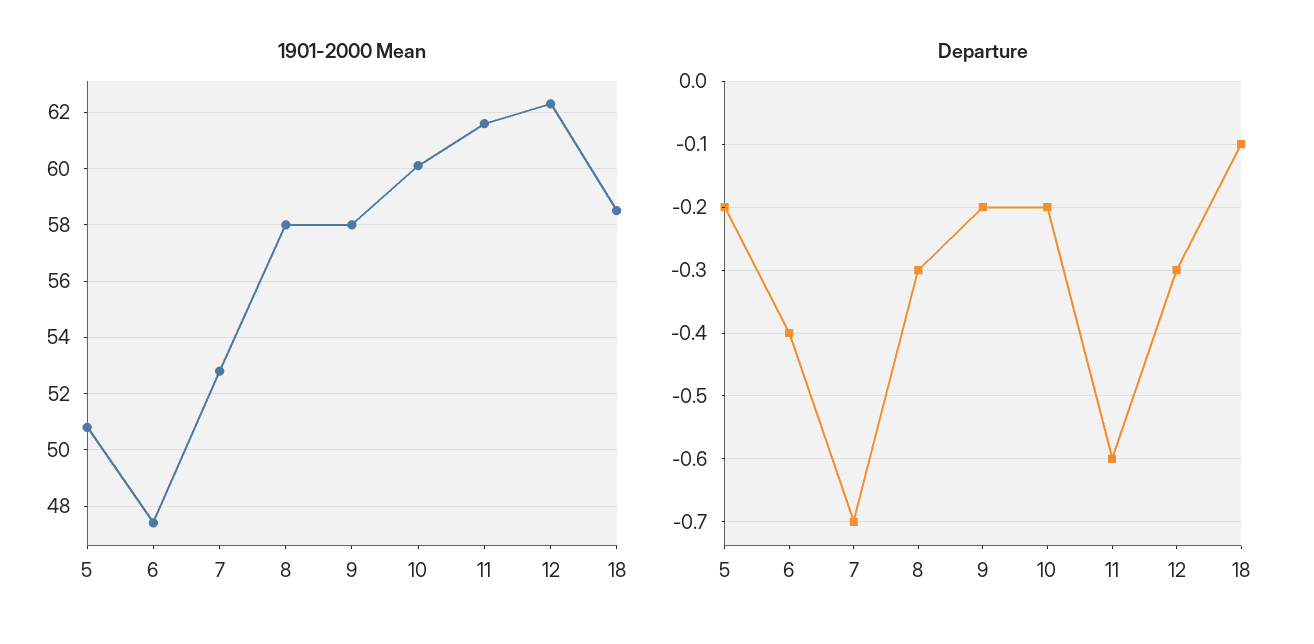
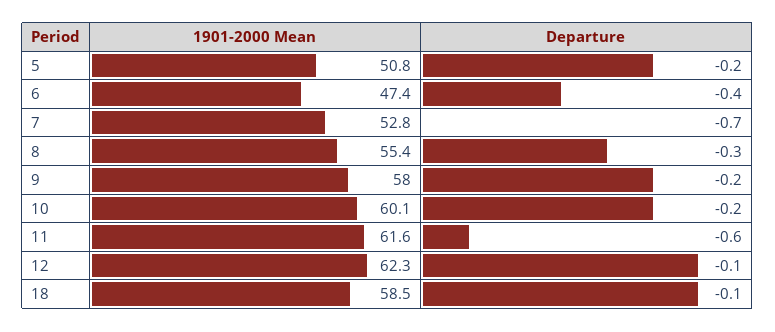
  {
    "1901-2000 Mean": {
      "5": 50.8,
      "6": 47.4,
      "7": 52.8,
-     "8": 58,
+     "8": 55.4,
      "9": 58,
      "10": 60.1,
      "11": 61.6,
      "12": 62.3,
      "18": 58.5
    },
    "Departure": {
      "5": -0.2,
      "6": -0.4,
      "7": -0.7,
      "8": -0.3,
      "9": -0.2,
      "10": -0.2,
      "11": -0.6,
-     "12": -0.3,
+     "12": -0.1,
      "18": -0.1
    }
  }

